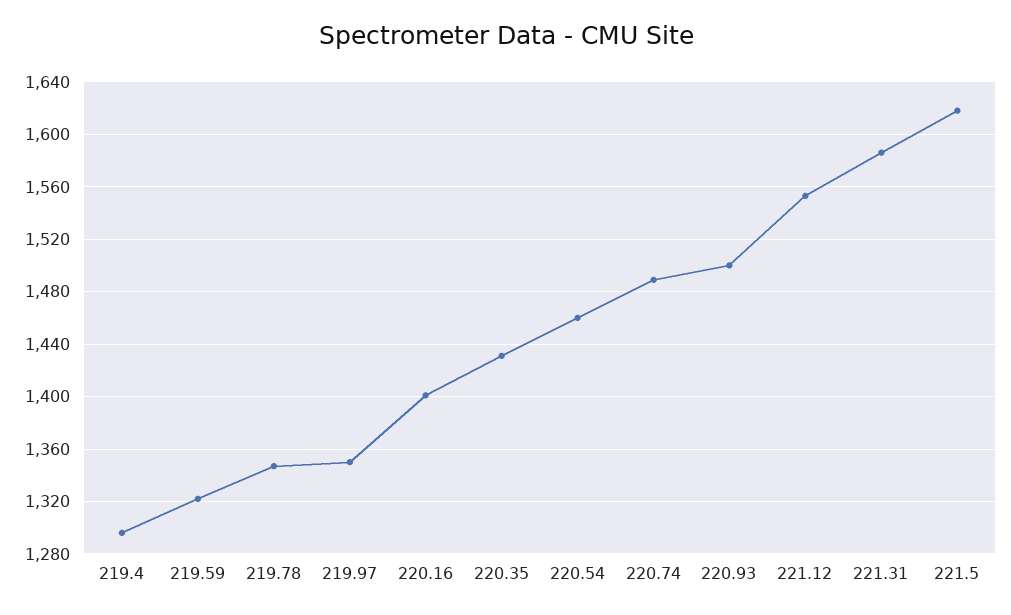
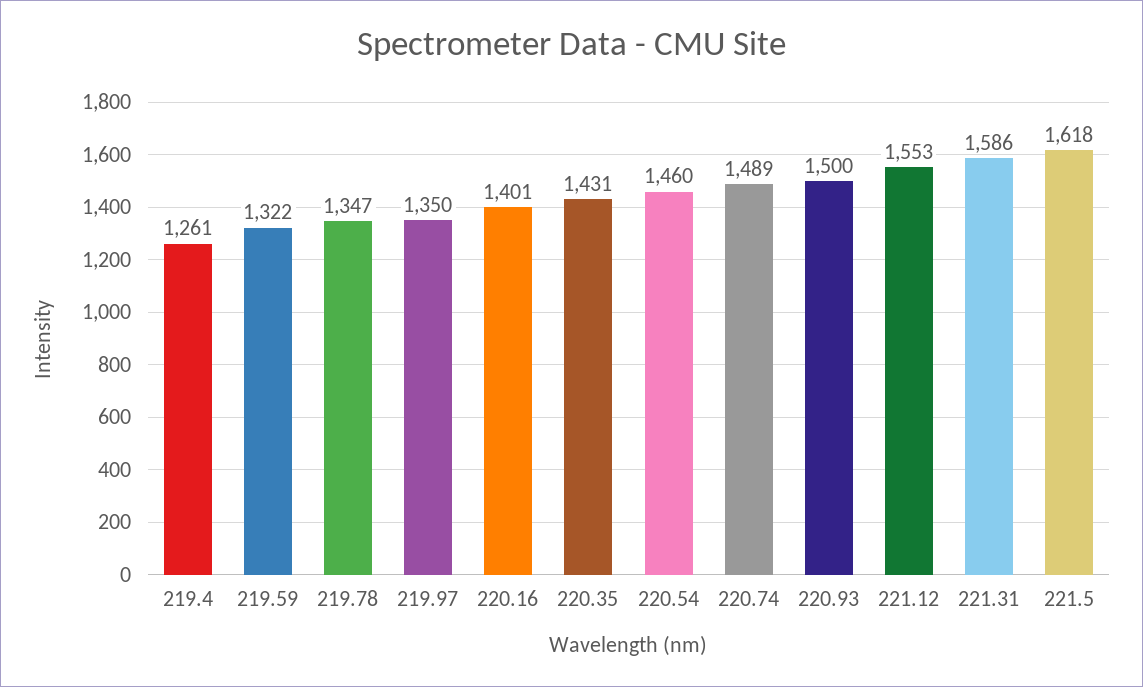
  {
-   "219.4": 1295,
+   "219.4": 1261,
    "219.59": 1322,
    "219.78": 1347,
    "219.97": 1350,
    "220.16": 1401,
    "220.35": 1431,
    "220.54": 1460,
    "220.74": 1489,
    "220.93": 1500,
    "221.12": 1553,
    "221.31": 1586,
    "221.5": 1618
  }

